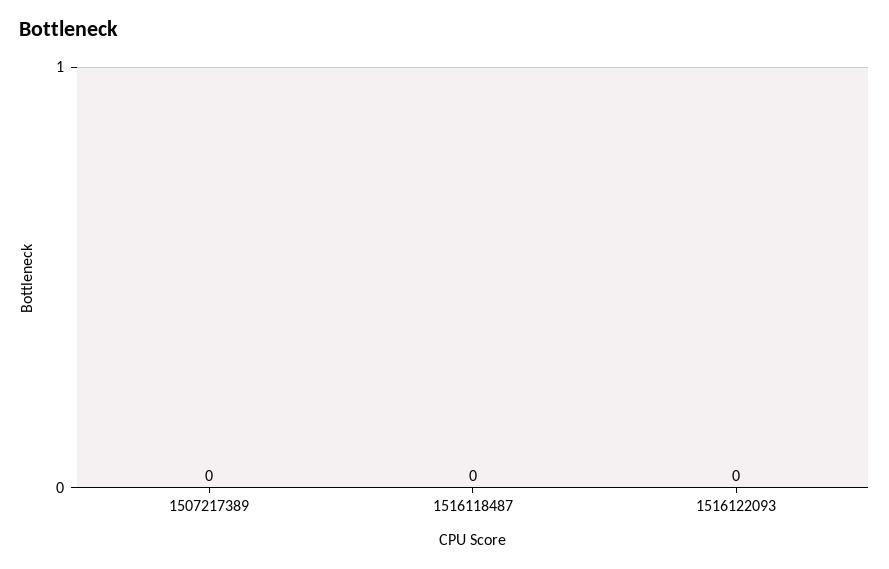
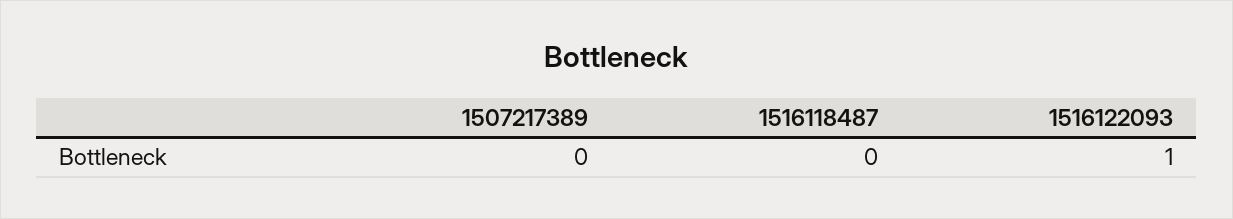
  {
    "1507217389": 0,
    "1516118487": 0,
-   "1516122093": 0
+   "1516122093": 1
  }

